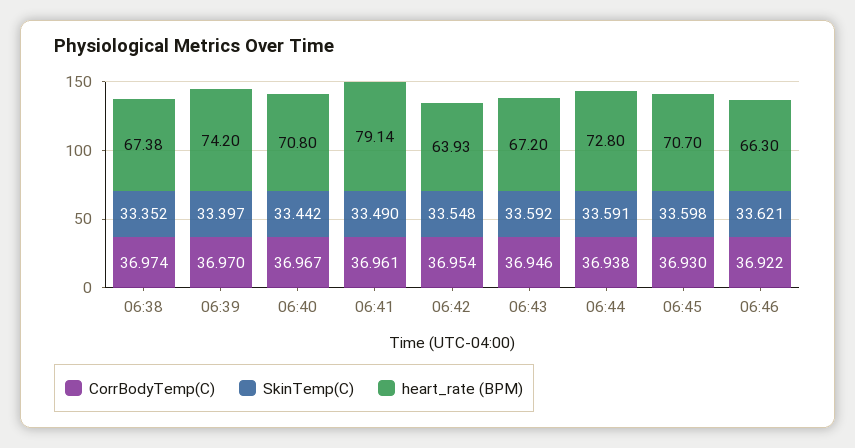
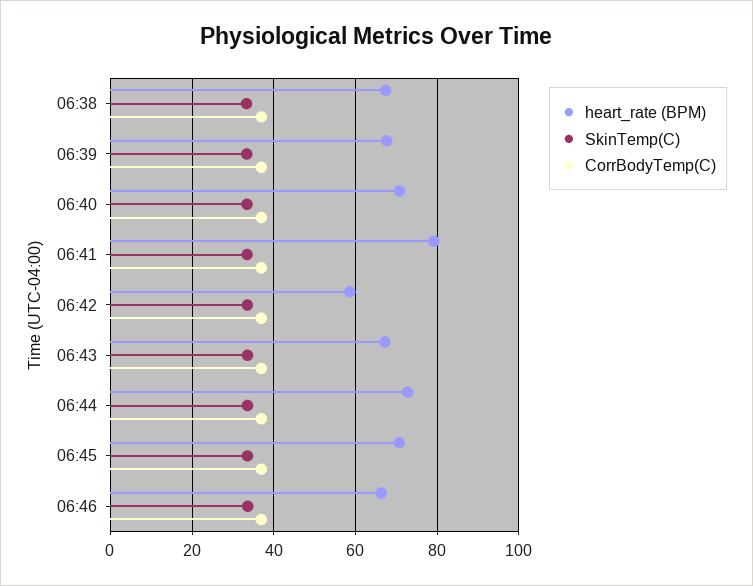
  {
    "CorrBodyTemp(C)": {
      "06:38": 36.974,
      "06:39": 36.97,
      "06:40": 36.967,
      "06:41": 36.961,
      "06:42": 36.954,
      "06:43": 36.946,
      "06:44": 36.938,
      "06:45": 36.93,
      "06:46": 36.922
    },
    "SkinTemp(C)": {
      "06:38": 33.352,
      "06:39": 33.397,
      "06:40": 33.442,
      "06:41": 33.49,
      "06:42": 33.548,
      "06:43": 33.592,
      "06:44": 33.591,
      "06:45": 33.598,
      "06:46": 33.621
    },
    "heart_rate (BPM)": {
      "06:38": 67.38,
-     "06:39": 74.2,
+     "06:39": 68,
      "06:40": 70.8,
      "06:41": 79.14,
-     "06:42": 63.93,
+     "06:42": 58,
      "06:43": 67.2,
      "06:44": 72.8,
      "06:45": 70.7,
      "06:46": 66.3
    }
  }

